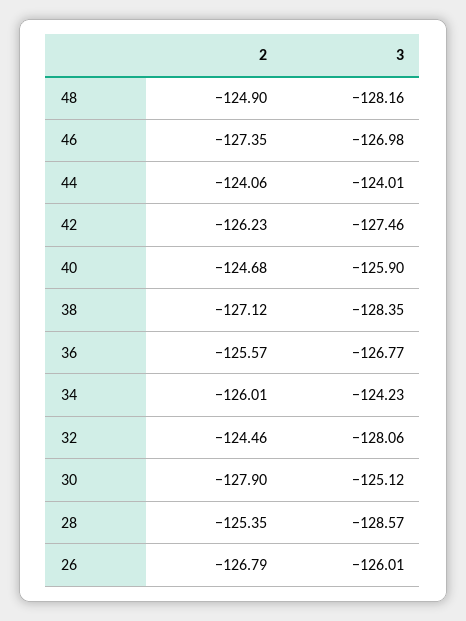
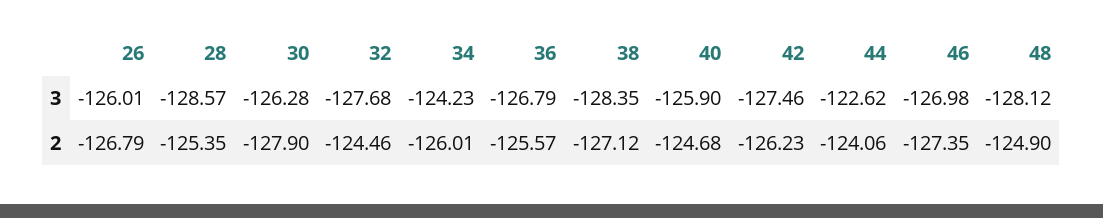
  {
    "2": {
      "48": -124.9,
      "46": -127.35,
      "44": -124.06,
      "42": -126.23,
      "40": -124.68,
      "38": -127.12,
      "36": -125.57,
      "34": -126.01,
      "32": -124.46,
      "30": -127.9,
      "28": -125.35,
      "26": -126.79
    },
    "3": {
-     "48": -128.16,
+     "48": -128.12,
      "46": -126.98,
-     "44": -124.01,
+     "44": -122.62,
      "42": -127.46,
      "40": -125.9,
      "38": -128.35,
-     "36": -126.77,
+     "36": -126.79,
      "34": -124.23,
-     "32": -128.06,
+     "32": -127.68,
-     "30": -125.12,
+     "30": -126.28,
      "28": -128.57,
      "26": -126.01
    }
  }

